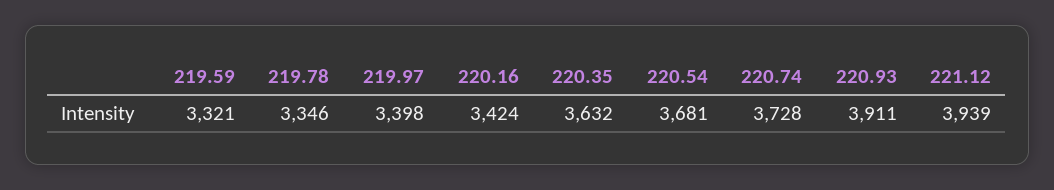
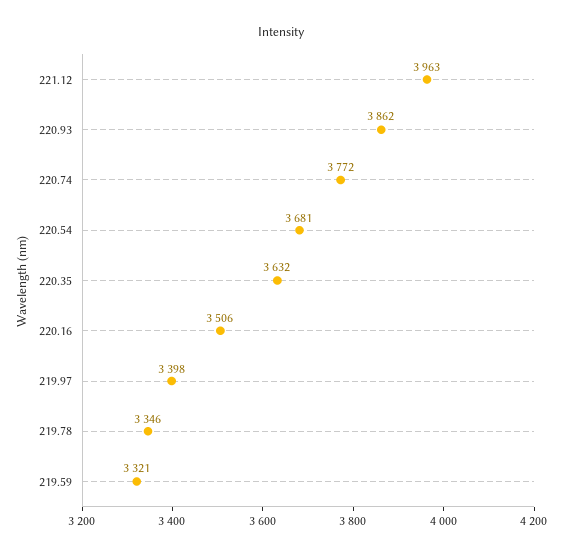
  {
    "219.59": 3321,
    "219.78": 3346,
    "219.97": 3398,
-   "220.16": 3424,
+   "220.16": 3506,
    "220.35": 3632,
    "220.54": 3681,
-   "220.74": 3728,
+   "220.74": 3772,
-   "220.93": 3911,
+   "220.93": 3862,
-   "221.12": 3939
+   "221.12": 3963
  }

